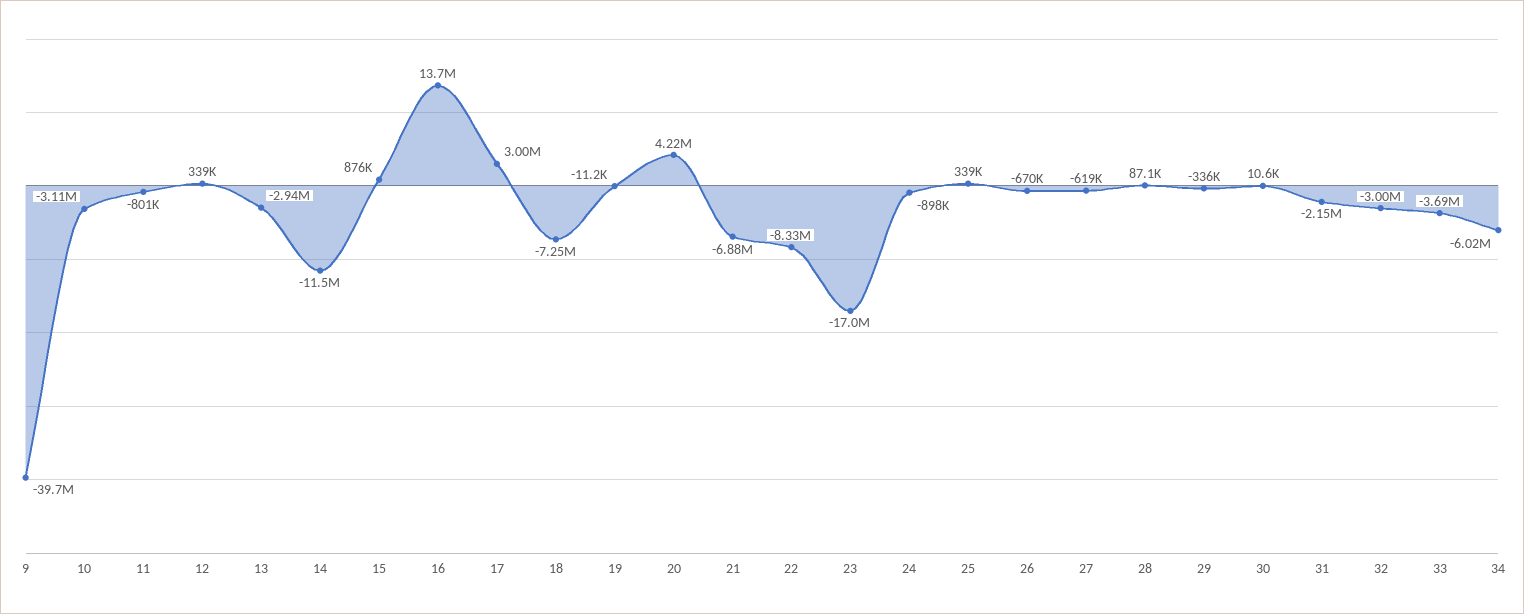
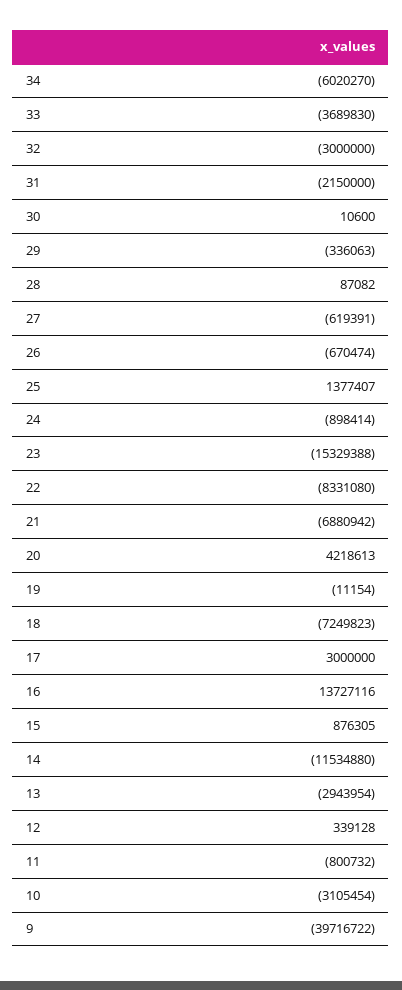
  {
    "9": -39716722,
    "10": -3105454,
    "11": -800732,
    "12": 339128,
    "13": -2943954,
    "14": -11534880,
    "15": 876305,
    "16": 13727116,
    "17": 3000000,
    "18": -7249823,
    "19": -11154,
    "20": 4218613,
    "21": -6880942,
    "22": -8331080,
-   "23": -17000000,
+   "23": -15329388,
    "24": -898414,
-   "25": 339000,
+   "25": 1377407,
    "26": -670474,
    "27": -619391,
    "28": 87082,
    "29": -336063,
    "30": 10600,
    "31": -2150000,
    "32": -3000000,
    "33": -3689830,
    "34": -6020270
  }

